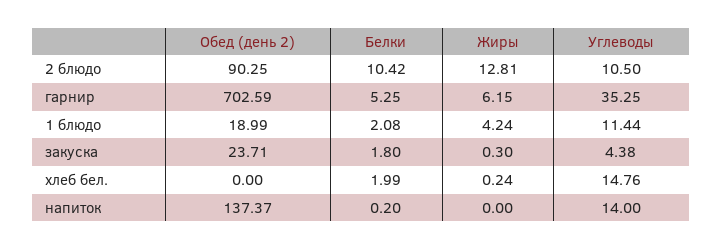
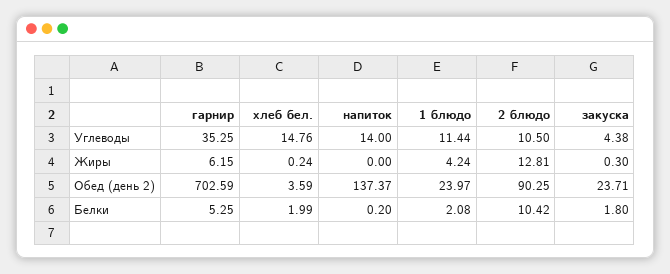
  {
    "Обед (день 2)": {
      "2 блюдо": 90.25,
      "гарнир": 702.59,
-     "1 блюдо": 18.99,
+     "1 блюдо": 23.97,
      "закуска": 23.71,
-     "хлеб бел.": 0,
+     "хлеб бел.": 3.59,
      "напиток": 137.37
    },
    "Белки": {
      "2 блюдо": 10.42,
      "гарнир": 5.25,
      "1 блюдо": 2.08,
      "закуска": 1.8,
      "хлеб бел.": 1.99,
      "напиток": 0.2
    },
    "Жиры": {
      "2 блюдо": 12.81,
      "гарнир": 6.15,
      "1 блюдо": 4.24,
      "закуска": 0.3,
      "хлеб бел.": 0.24,
      "напиток": 0
    },
    "Углеводы": {
      "2 блюдо": 10.5,
      "гарнир": 35.25,
      "1 блюдо": 11.44,
      "закуска": 4.38,
      "хлеб бел.": 14.76,
      "напиток": 14
    }
  }

